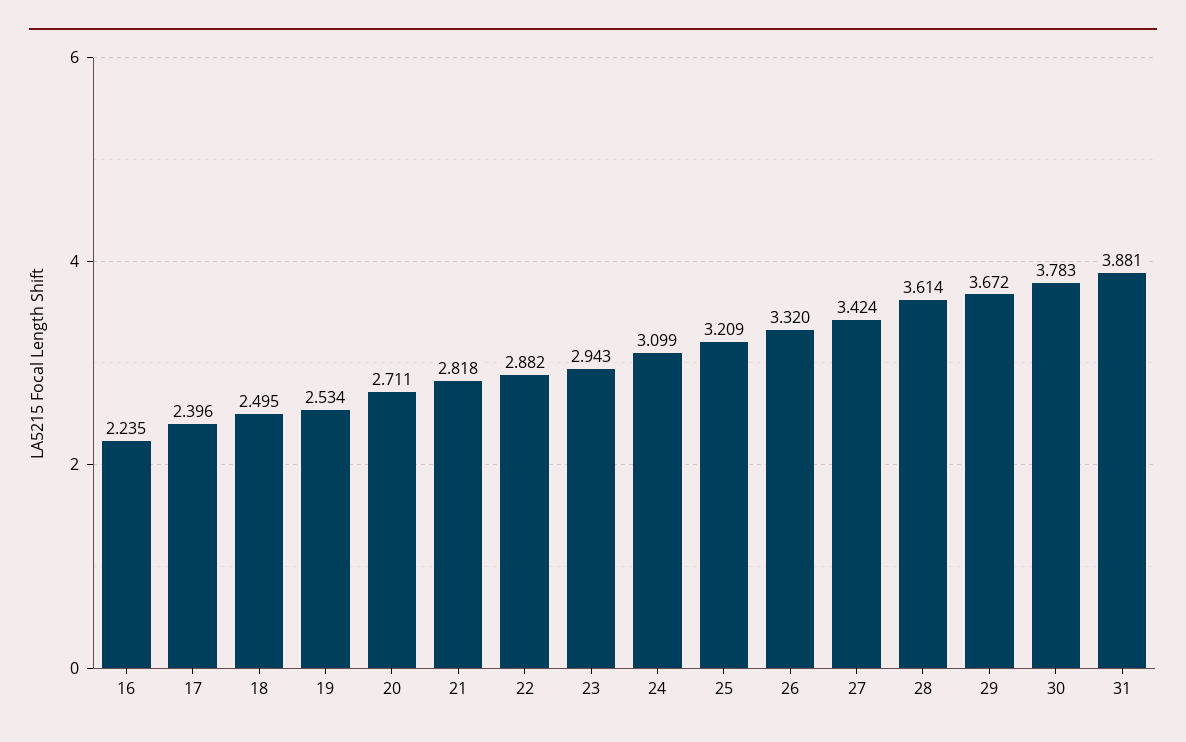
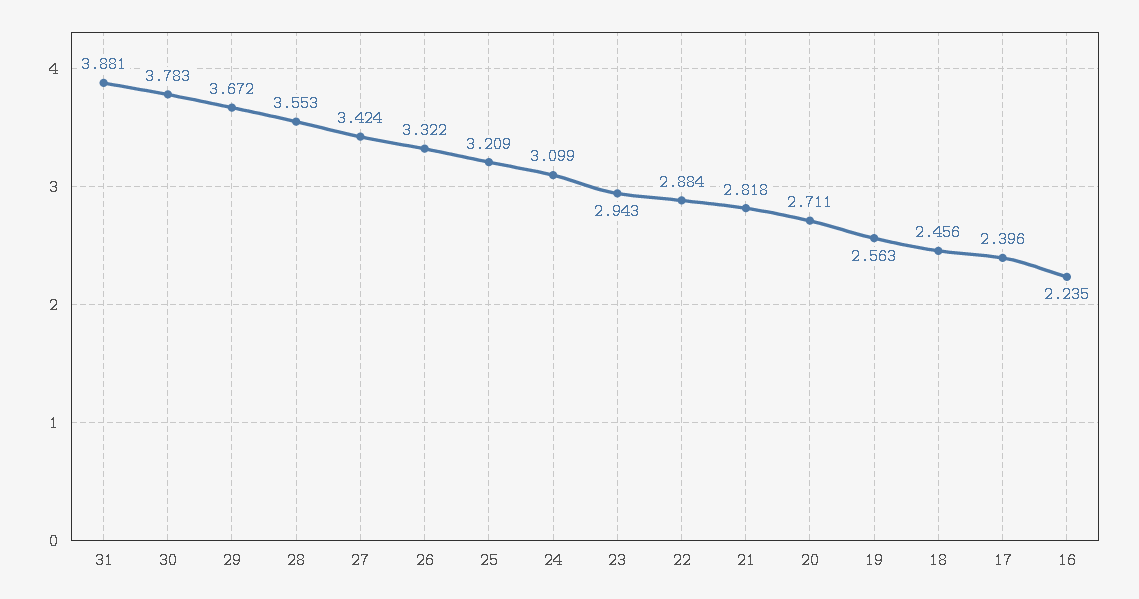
  {
    "16": 2.235,
    "17": 2.396,
-   "18": 2.495,
+   "18": 2.456,
-   "19": 2.534,
+   "19": 2.563,
    "20": 2.711,
    "21": 2.818,
-   "22": 2.882,
+   "22": 2.884,
    "23": 2.943,
    "24": 3.099,
    "25": 3.209,
-   "26": 3.32,
+   "26": 3.322,
    "27": 3.424,
-   "28": 3.614,
+   "28": 3.553,
    "29": 3.672,
    "30": 3.783,
    "31": 3.881
  }

